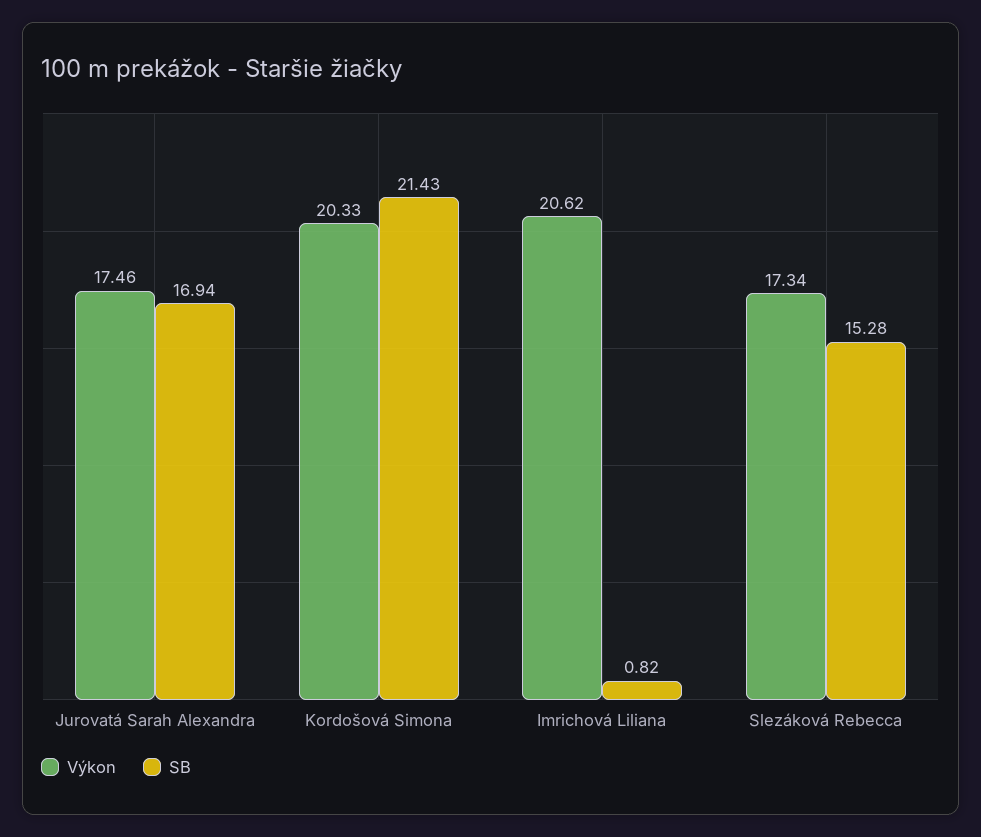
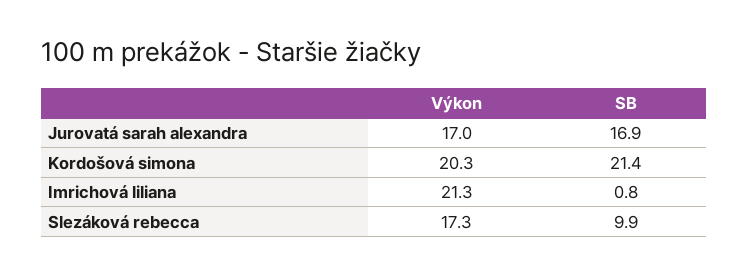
  {
    "Výkon": {
-     "Jurovatá Sarah Alexandra": 17.46,
+     "Jurovatá Sarah Alexandra": 17,
      "Kordošová Simona": 20.33,
-     "Imrichová Liliana": 20.62,
+     "Imrichová Liliana": 21.3,
      "Slezáková Rebecca": 17.34
    },
    "SB": {
      "Jurovatá Sarah Alexandra": 16.94,
      "Kordošová Simona": 21.43,
      "Imrichová Liliana": 0.82,
-     "Slezáková Rebecca": 15.28
+     "Slezáková Rebecca": 9.9
    }
  }

